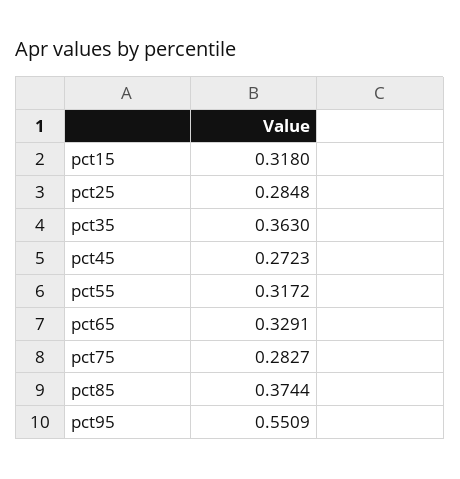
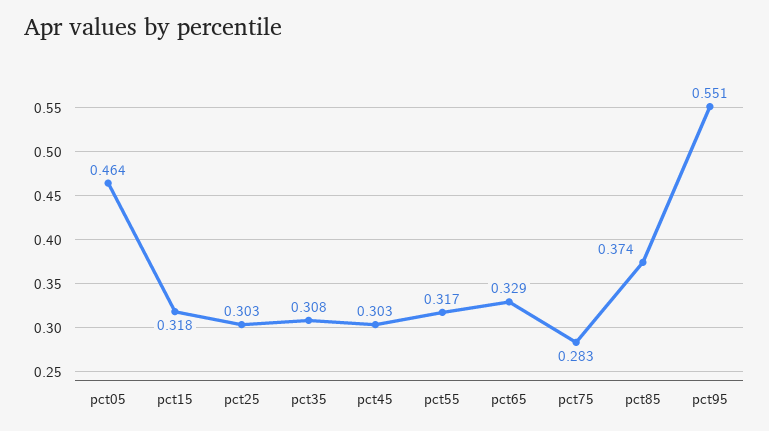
  {
    "pct15": 0.318,
-   "pct25": 0.2848,
+   "pct25": 0.303,
-   "pct35": 0.363,
+   "pct35": 0.308,
-   "pct45": 0.2723,
+   "pct45": 0.303,
    "pct55": 0.3172,
    "pct65": 0.3291,
    "pct75": 0.2827,
    "pct85": 0.3744,
-   "pct95": 0.5509
+   "pct95": 0.5509,
+   "pct05": 0.464
  }

